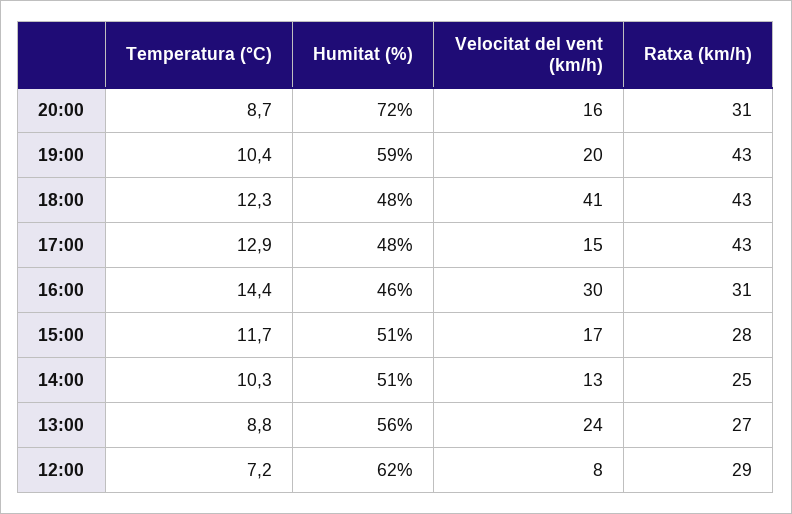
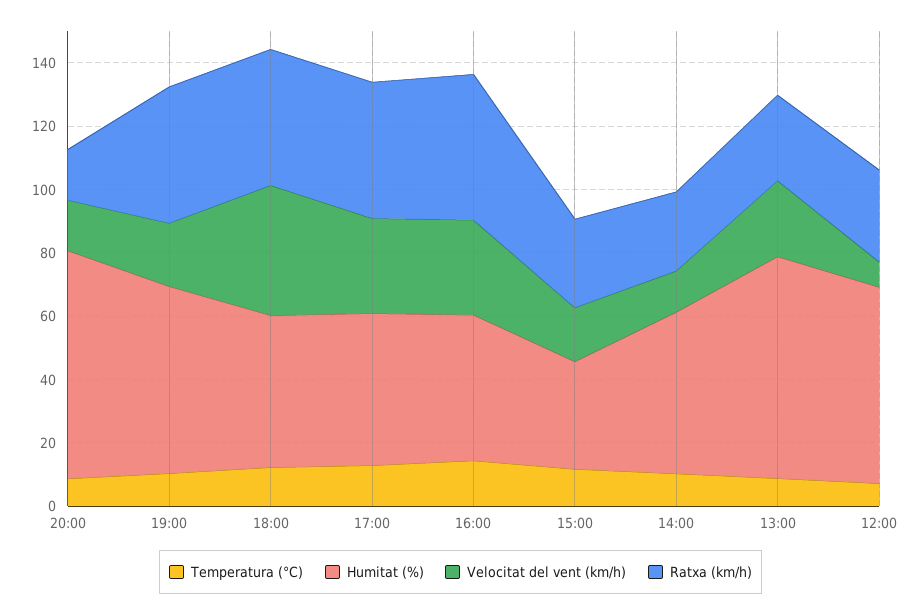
  {
    "Temperatura (°C)": {
      "20:00": 8.7,
      "19:00": 10.4,
      "18:00": 12.3,
      "17:00": 12.9,
      "16:00": 14.4,
      "15:00": 11.7,
      "14:00": 10.3,
      "13:00": 8.8,
      "12:00": 7.2
    },
    "Humitat (%)": {
      "20:00": 72,
      "19:00": 59,
      "18:00": 48,
      "17:00": 48,
      "16:00": 46,
-     "15:00": 51,
+     "15:00": 35,
      "14:00": 51,
-     "13:00": 56,
+     "13:00": 70,
      "12:00": 62
    },
    "Velocitat del vent (km/h)": {
      "20:00": 16,
      "19:00": 20,
      "18:00": 41,
-     "17:00": 15,
+     "17:00": 30,
      "16:00": 30,
      "15:00": 17,
      "14:00": 13,
      "13:00": 24,
      "12:00": 8
    },
    "Ratxa (km/h)": {
-     "20:00": 31,
+     "20:00": 15,
      "19:00": 43,
      "18:00": 43,
      "17:00": 43,
-     "16:00": 31,
+     "16:00": 45,
      "15:00": 28,
      "14:00": 25,
      "13:00": 27,
      "12:00": 29
    }
  }

